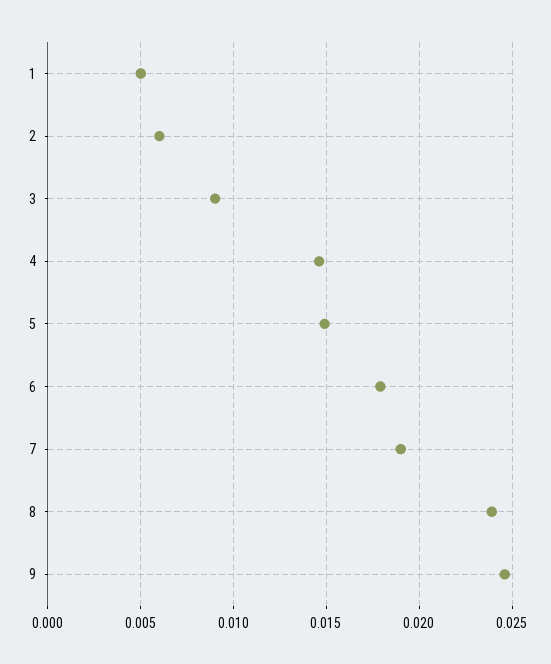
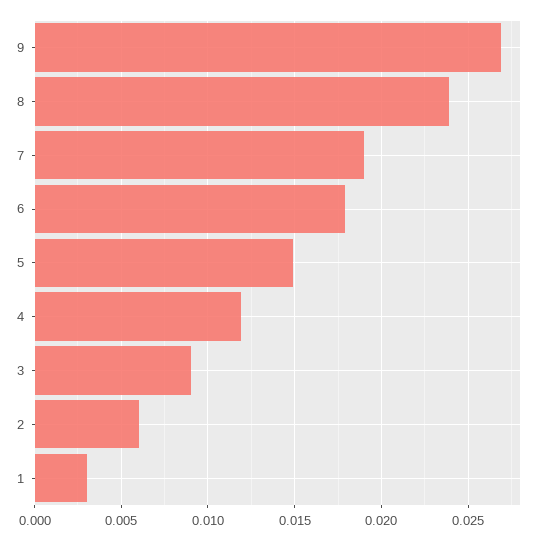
  {
-   "1": 0.005,
+   "1": 0.003,
    "2": 0.006,
    "3": 0.009,
-   "4": 0.0145,
+   "4": 0.012,
    "5": 0.015,
    "6": 0.018,
    "7": 0.019,
    "8": 0.024,
-   "9": 0.0245
+   "9": 0.027
  }

